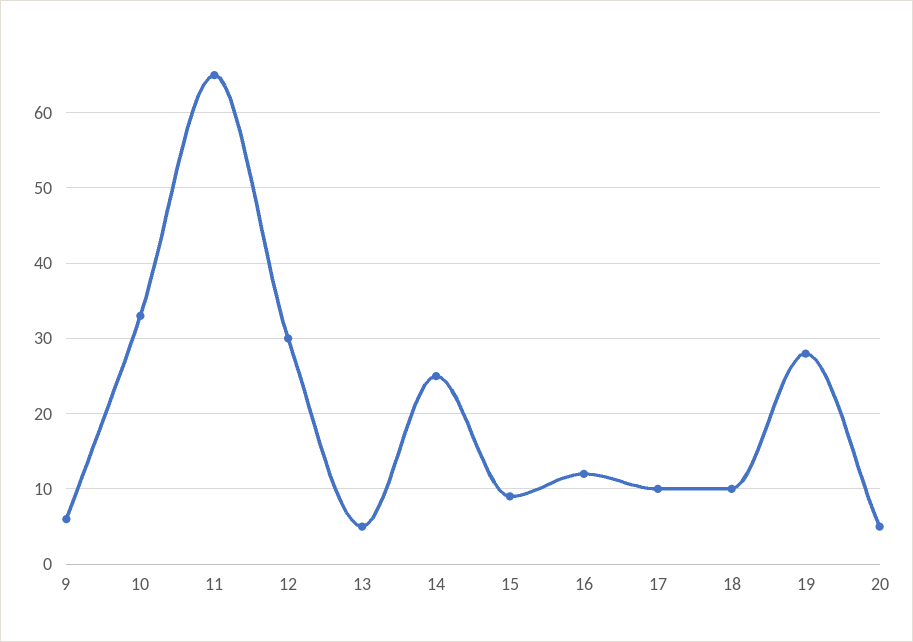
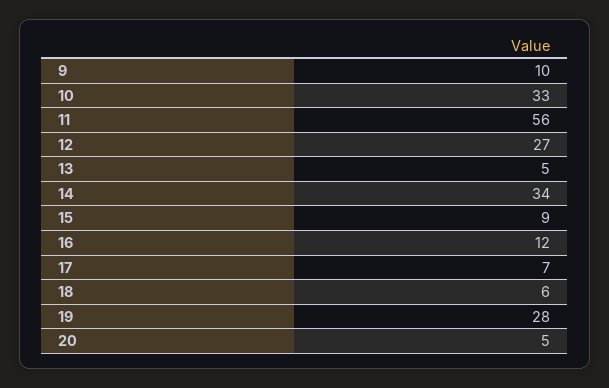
  {
-   "9": 6,
+   "9": 10,
    "10": 33,
-   "11": 65,
+   "11": 56,
-   "12": 30,
+   "12": 27,
    "13": 5,
-   "14": 25,
+   "14": 34,
    "15": 9,
    "16": 12,
-   "17": 10,
+   "17": 7,
-   "18": 10,
+   "18": 6,
    "19": 28,
    "20": 5
  }

